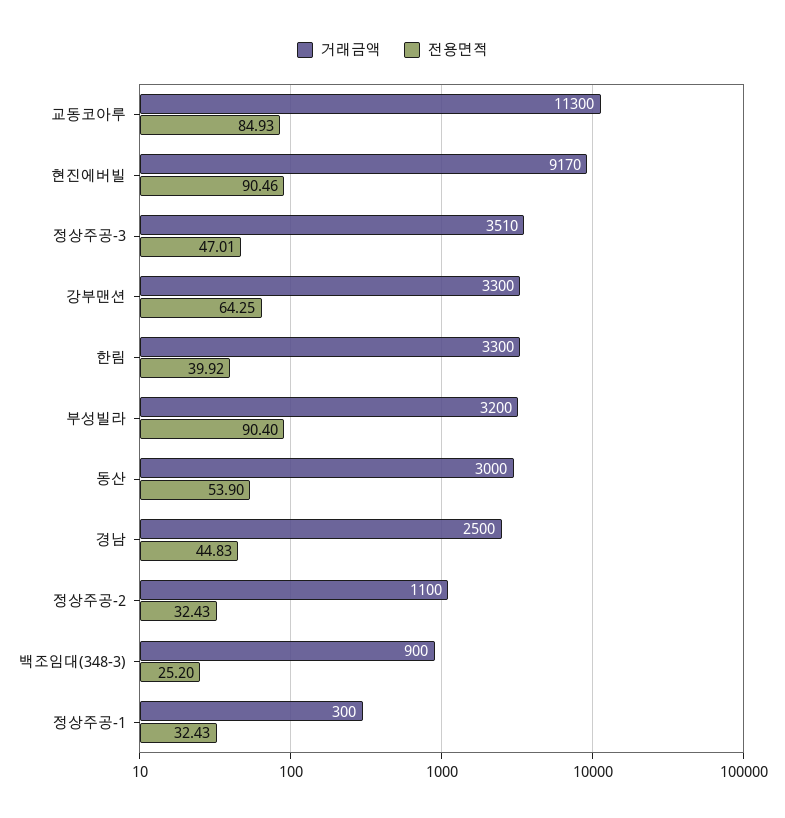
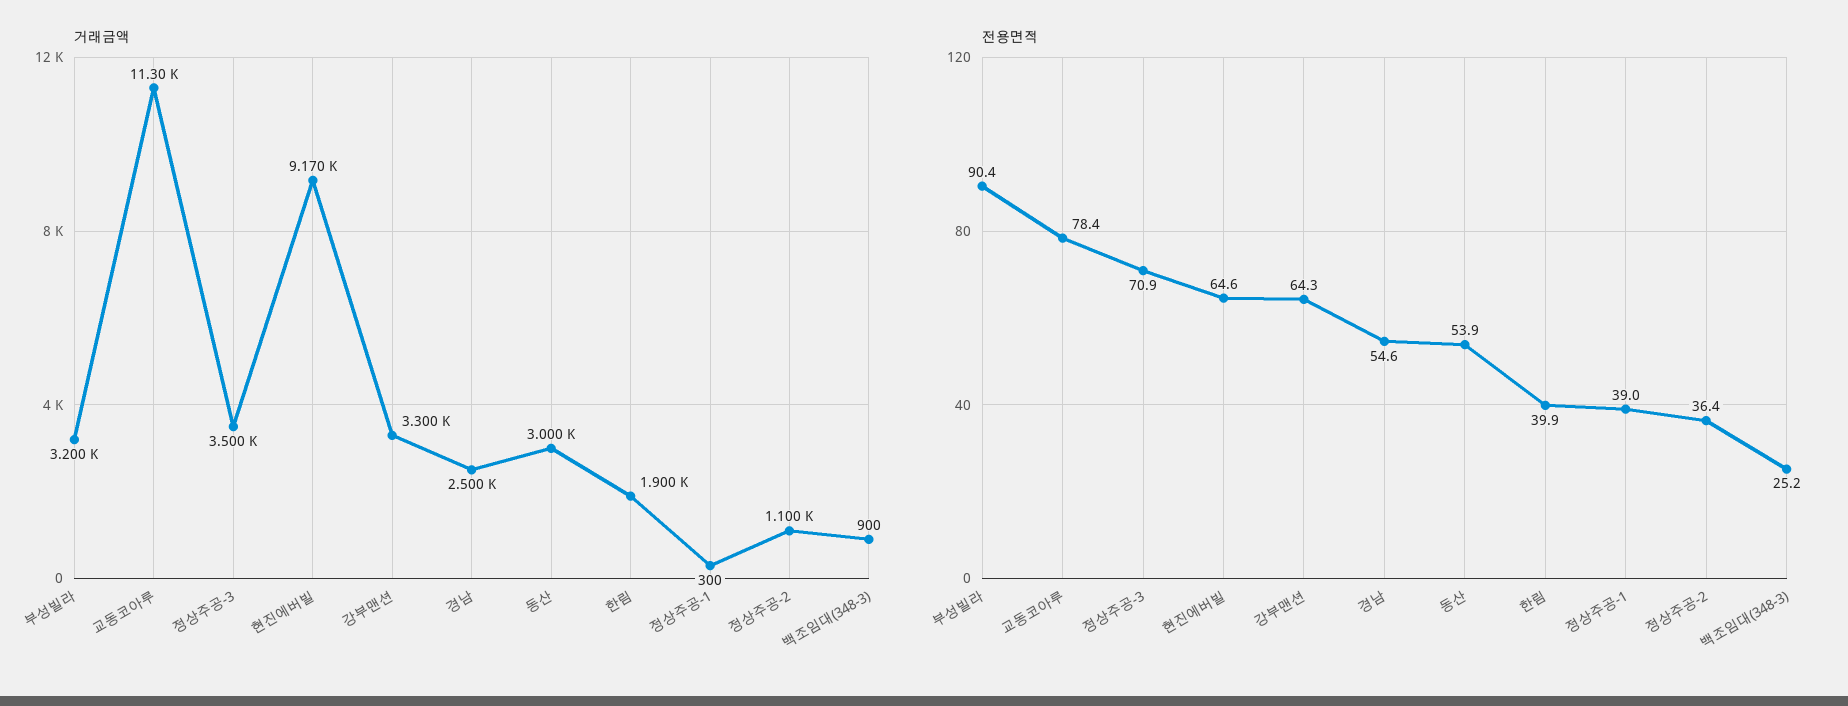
  {
    "거래금액": {
      "교동코아루": 11300,
      "현진에버빌": 9170,
-     "정상주공-3": 3510,
+     "정상주공-3": 3500,
      "강부맨션": 3300,
-     "한림": 3300,
+     "한림": 1900,
      "부성빌라": 3200,
      "동산": 3000,
      "경남": 2500,
      "정상주공-2": 1100,
      "백조임대(348-3)": 900,
      "정상주공-1": 300
    },
    "전용면적": {
-     "교동코아루": 84.93,
+     "교동코아루": 78.4,
-     "현진에버빌": 90.46,
+     "현진에버빌": 64.6,
-     "정상주공-3": 47.01,
+     "정상주공-3": 70.9,
      "강부맨션": 64.25,
      "한림": 39.92,
      "부성빌라": 90.4,
      "동산": 53.9,
-     "경남": 44.83,
+     "경남": 54.6,
-     "정상주공-2": 32.43,
+     "정상주공-2": 36.4,
      "백조임대(348-3)": 25.2,
-     "정상주공-1": 32.43
+     "정상주공-1": 39
    }
  }

